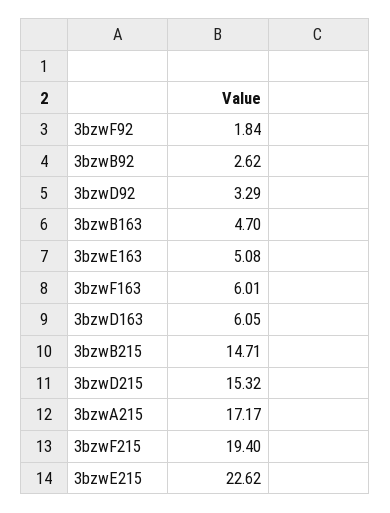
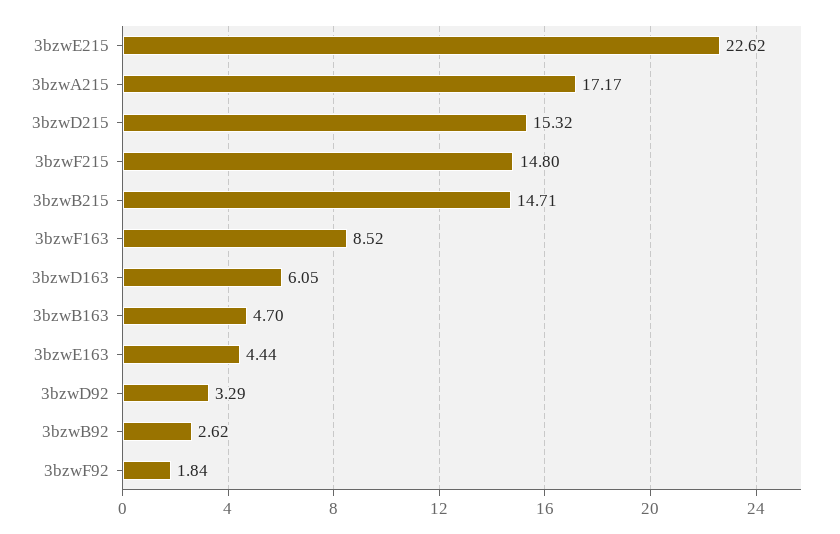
  {
    "3bzwF92": 1.84,
    "3bzwB92": 2.62,
    "3bzwD92": 3.29,
    "3bzwB163": 4.7,
-   "3bzwE163": 5.08,
+   "3bzwE163": 4.44,
-   "3bzwF163": 6.01,
+   "3bzwF163": 8.52,
    "3bzwD163": 6.05,
    "3bzwB215": 14.71,
    "3bzwD215": 15.32,
    "3bzwA215": 17.17,
-   "3bzwF215": 19.4,
+   "3bzwF215": 14.8,
    "3bzwE215": 22.62
  }

